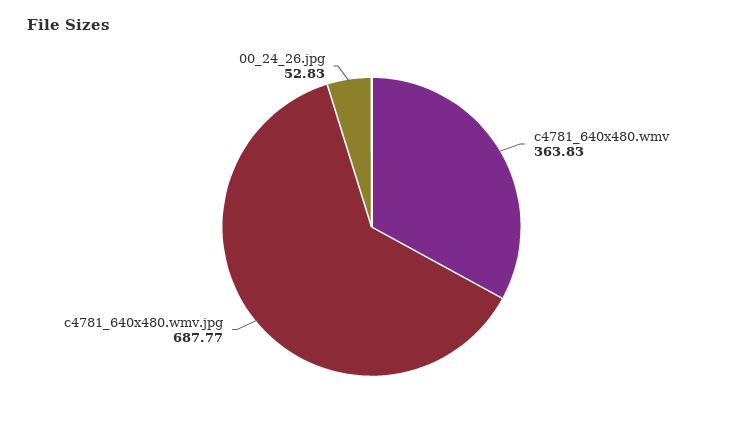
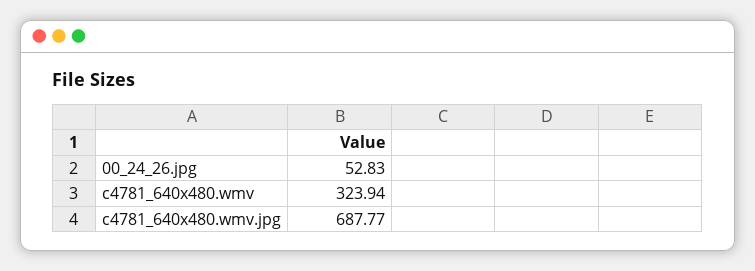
  {
-   "c4781_640x480.wmv": 363.83,
+   "c4781_640x480.wmv": 323.94,
    "c4781_640x480.wmv.jpg": 687.77,
    "00_24_26.jpg": 52.83
  }

